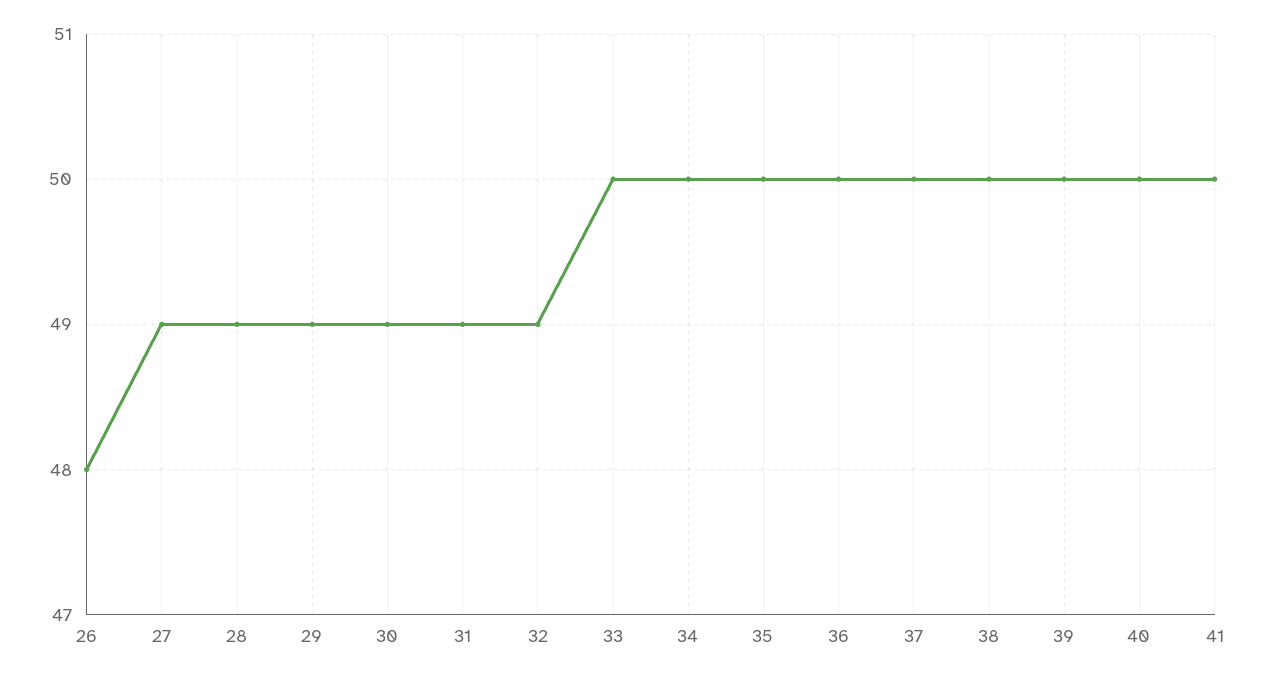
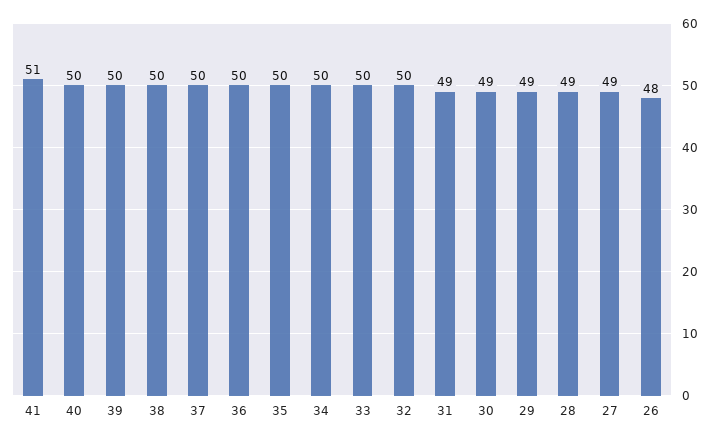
  {
    "26": 48,
    "27": 49,
    "28": 49,
    "29": 49,
    "30": 49,
    "31": 49,
-   "32": 49,
+   "32": 50,
    "33": 50,
    "34": 50,
    "35": 50,
    "36": 50,
    "37": 50,
    "38": 50,
    "39": 50,
    "40": 50,
-   "41": 50
+   "41": 51
  }

